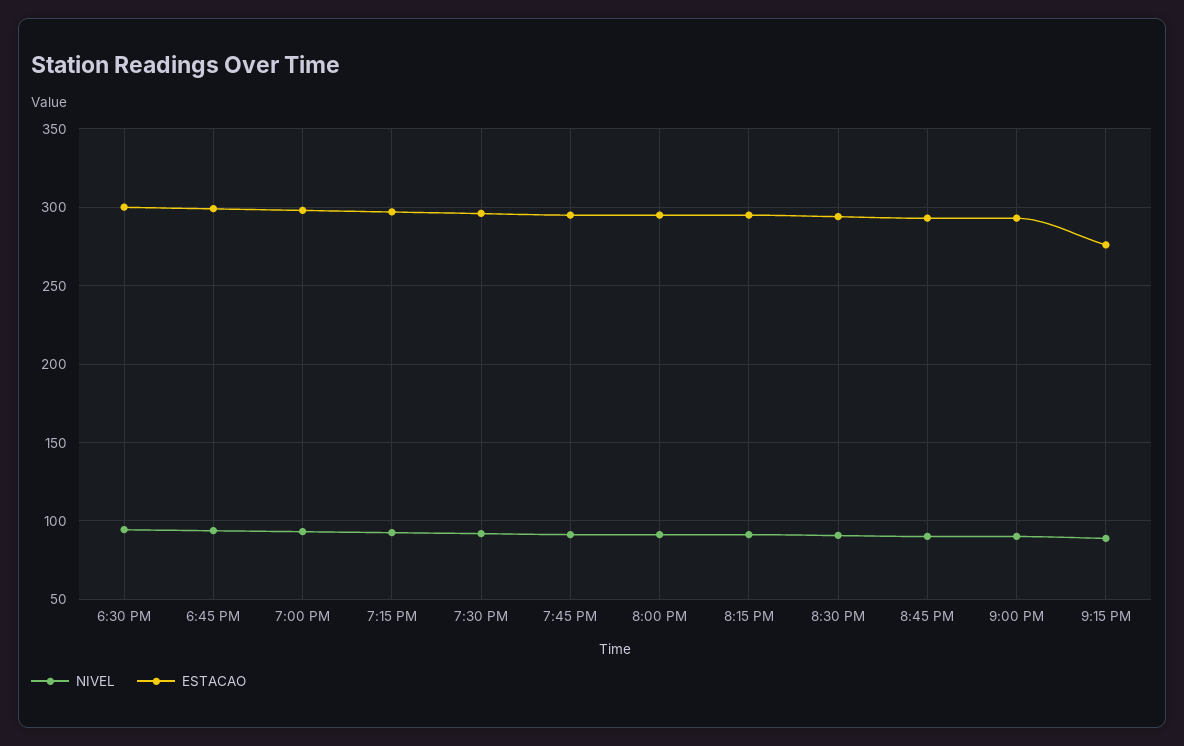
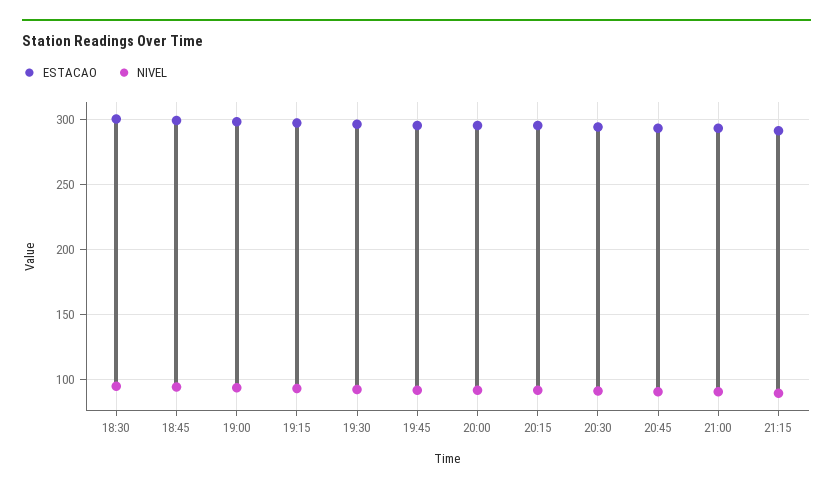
  {
    "NIVEL": {
      "6:30 PM": 95,
      "6:45 PM": 95,
      "7:00 PM": 95,
      "7:15 PM": 95,
      "7:30 PM": 90,
      "7:45 PM": 90,
      "8:00 PM": 90,
      "8:15 PM": 90,
      "8:30 PM": 90,
      "8:45 PM": 90,
      "9:00 PM": 90,
      "9:15 PM": 90
    },
    "ESTACAO": {
      "6:30 PM": 300,
      "6:45 PM": 300,
      "7:00 PM": 300,
      "7:15 PM": 295,
      "7:30 PM": 295,
      "7:45 PM": 295,
      "8:00 PM": 295,
      "8:15 PM": 295,
      "8:30 PM": 295,
      "8:45 PM": 295,
      "9:00 PM": 295,
-     "9:15 PM": 275
+     "9:15 PM": 290
    }
  }

